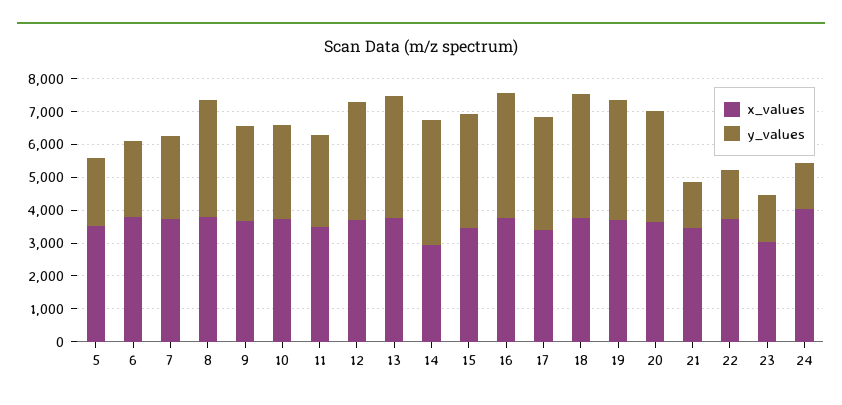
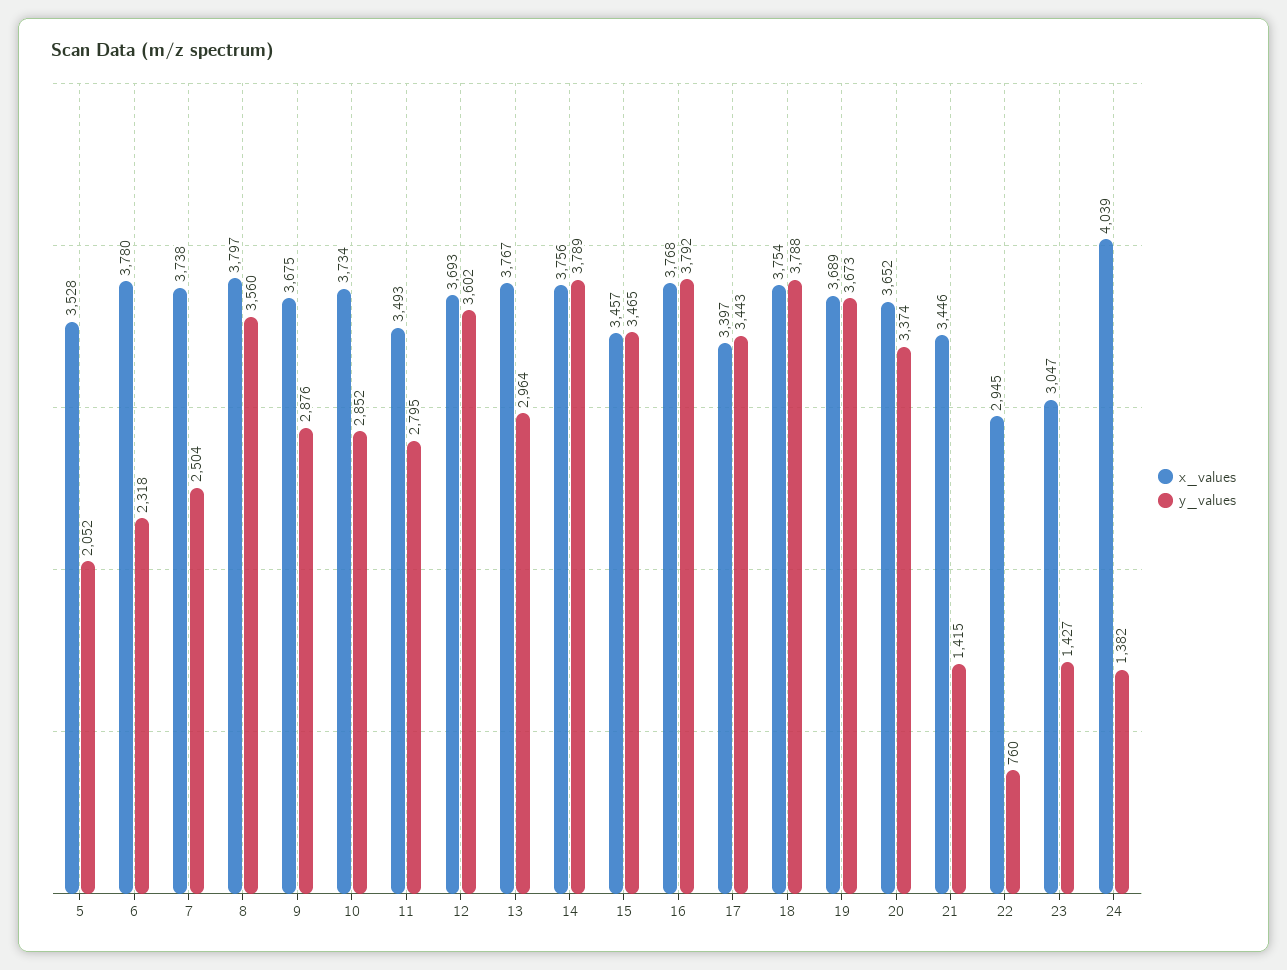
  {
    "x_values": {
      "5": 3528,
      "6": 3780,
      "7": 3738,
      "8": 3797,
      "9": 3675,
      "10": 3734,
      "11": 3493,
      "12": 3693,
      "13": 3767,
-     "14": 3000,
+     "14": 3756,
      "15": 3457,
      "16": 3768,
      "17": 3397,
      "18": 3754,
      "19": 3689,
      "20": 3652,
      "21": 3446,
-     "22": 3750,
+     "22": 2945,
      "23": 3047,
      "24": 4039
    },
    "y_values": {
      "5": 2052,
      "6": 2318,
      "7": 2504,
      "8": 3560,
      "9": 2876,
      "10": 2852,
      "11": 2795,
      "12": 3602,
-     "13": 3750,
+     "13": 2964,
      "14": 3789,
      "15": 3465,
      "16": 3792,
      "17": 3443,
      "18": 3788,
      "19": 3673,
      "20": 3374,
      "21": 1415,
-     "22": 1500,
+     "22": 760,
      "23": 1427,
      "24": 1382
    }
  }

